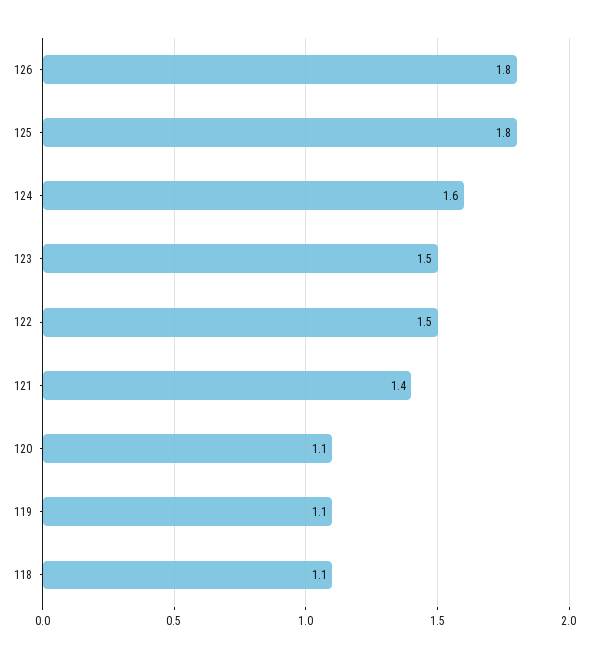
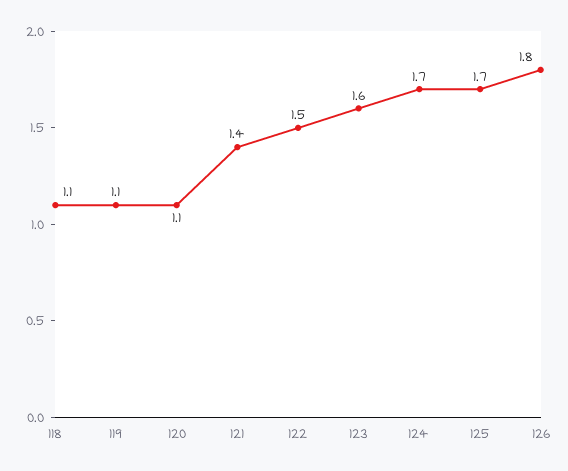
  {
    "126": 1.8,
-   "125": 1.8,
+   "125": 1.7,
-   "124": 1.6,
+   "124": 1.7,
-   "123": 1.5,
+   "123": 1.6,
    "122": 1.5,
    "121": 1.4,
    "120": 1.1,
    "119": 1.1,
    "118": 1.1
  }

